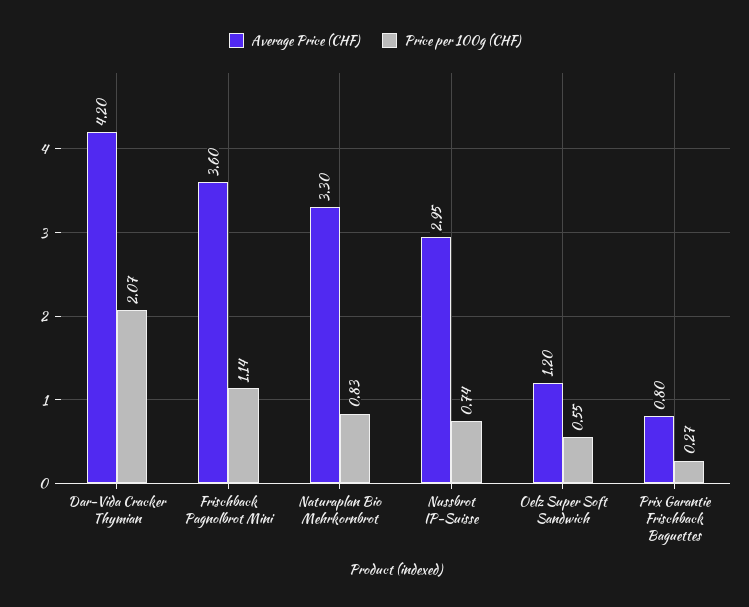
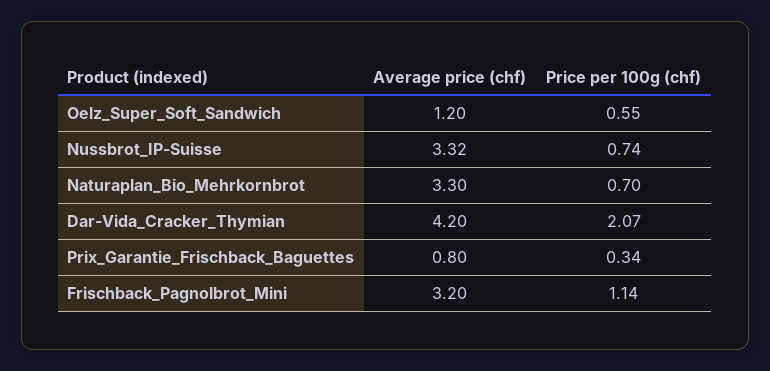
  {
    "Average Price (CHF)": {
      "Dar-Vida Cracker Thymian": 4.2,
-     "Frischback Pagnolbrot Mini": 3.6,
+     "Frischback Pagnolbrot Mini": 3.2,
      "Naturaplan Bio Mehrkornbrot": 3.3,
-     "Nussbrot IP-Suisse": 2.95,
+     "Nussbrot IP-Suisse": 3.32,
      "Oelz Super Soft Sandwich": 1.2,
      "Prix Garantie Frischback Baguettes": 0.8
    },
    "Price per 100g (CHF)": {
      "Dar-Vida Cracker Thymian": 2.07,
      "Frischback Pagnolbrot Mini": 1.14,
-     "Naturaplan Bio Mehrkornbrot": 0.83,
+     "Naturaplan Bio Mehrkornbrot": 0.7,
      "Nussbrot IP-Suisse": 0.74,
      "Oelz Super Soft Sandwich": 0.55,
-     "Prix Garantie Frischback Baguettes": 0.27
+     "Prix Garantie Frischback Baguettes": 0.34
    }
  }

